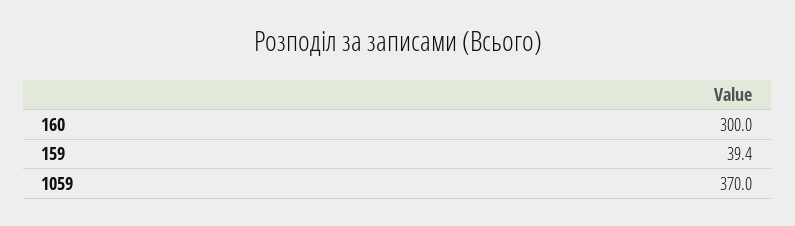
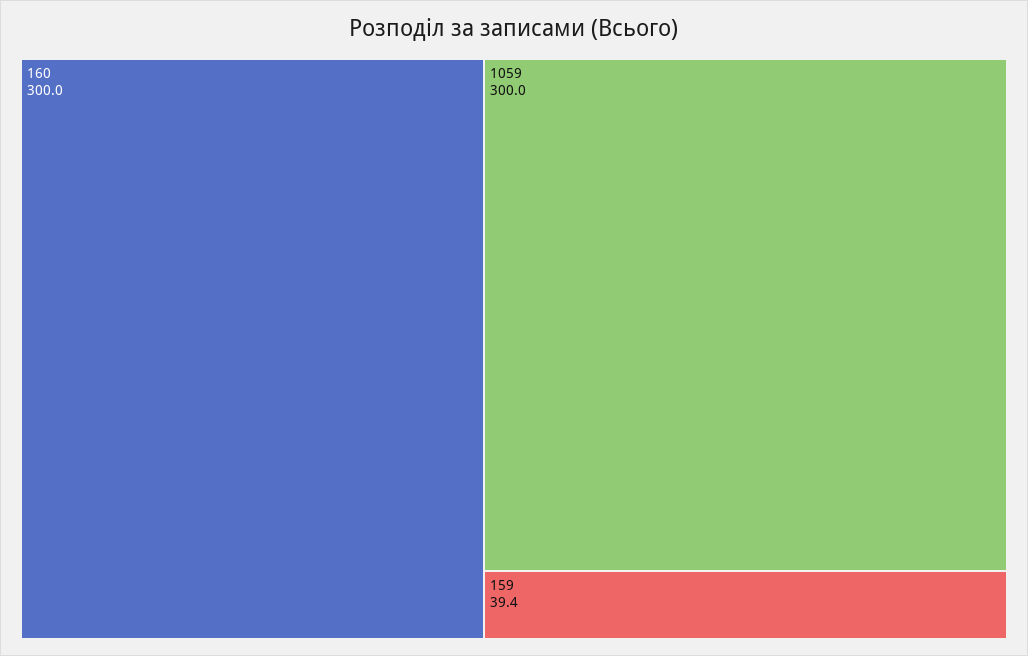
  {
    "160": 300,
    "159": 39.4,
-   "1059": 370
+   "1059": 300
  }

